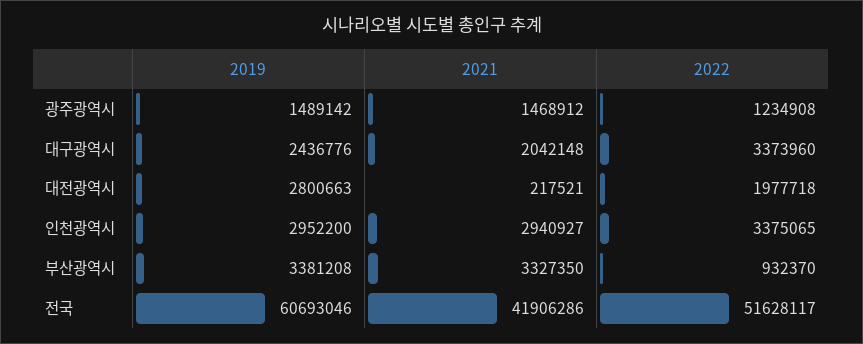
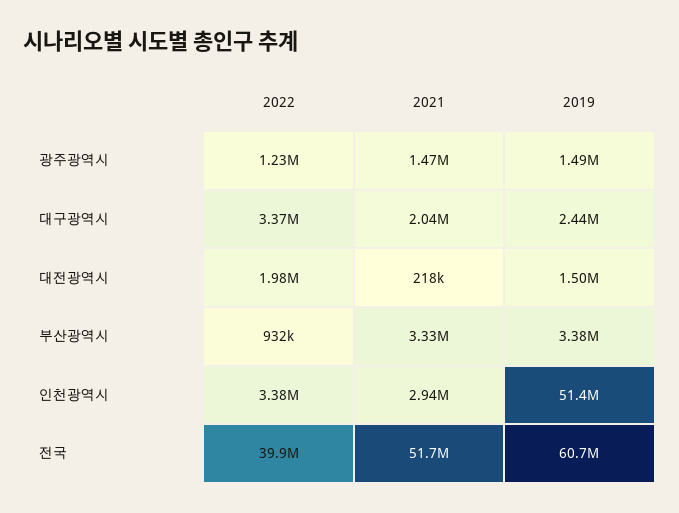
  {
    "2019": {
      "광주광역시": 1489142,
      "대구광역시": 2436776,
-     "대전광역시": 2800663,
+     "대전광역시": 1500000,
-     "인천광역시": 2952200,
+     "인천광역시": 51400000,
      "부산광역시": 3381208,
      "전국": 60693046
    },
    "2021": {
      "광주광역시": 1468912,
      "대구광역시": 2042148,
      "대전광역시": 217521,
      "인천광역시": 2940927,
      "부산광역시": 3327350,
-     "전국": 41906286
+     "전국": 51700000
    },
    "2022": {
      "광주광역시": 1234908,
      "대구광역시": 3373960,
      "대전광역시": 1977718,
      "인천광역시": 3375065,
      "부산광역시": 932370,
-     "전국": 51628117
+     "전국": 39900000
    }
  }

